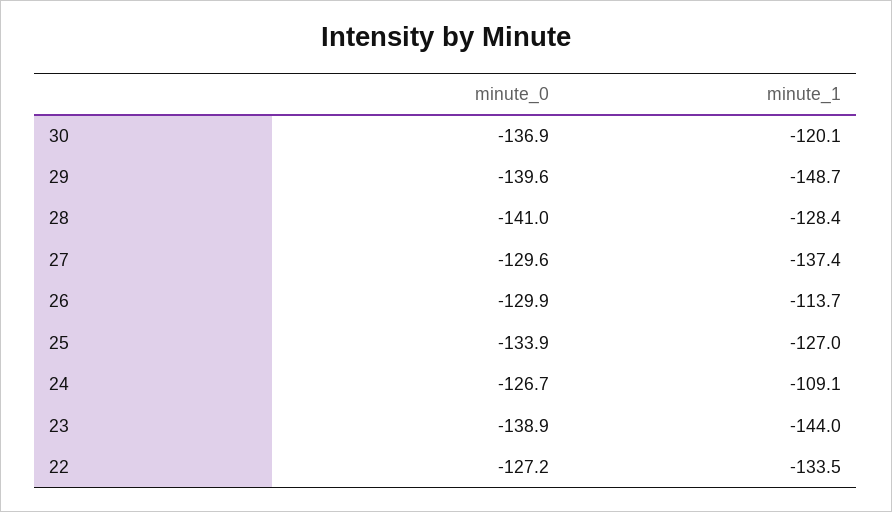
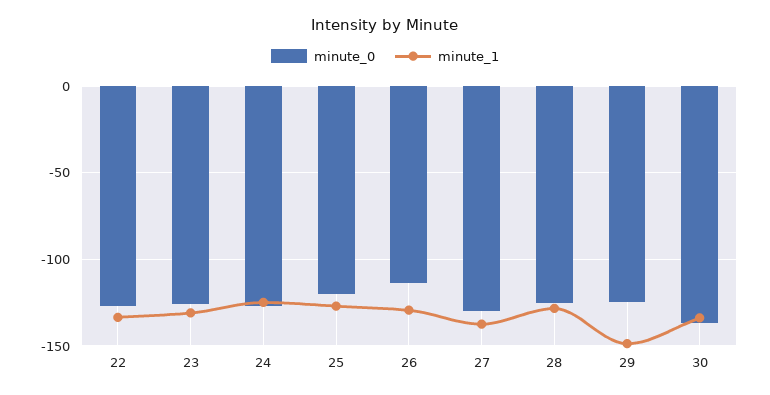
  {
    "minute_0": {
      "30": -136.9,
-     "29": -139.6,
+     "29": -125,
-     "28": -141,
+     "28": -125,
      "27": -129.6,
-     "26": -129.9,
+     "26": -115,
-     "25": -133.9,
+     "25": -120,
      "24": -126.7,
-     "23": -138.9,
+     "23": -125,
      "22": -127.2
    },
    "minute_1": {
-     "30": -120.1,
+     "30": -135,
      "29": -148.7,
      "28": -128.4,
      "27": -137.4,
-     "26": -113.7,
+     "26": -130,
      "25": -127,
-     "24": -109.1,
+     "24": -125,
-     "23": -144,
+     "23": -130,
      "22": -133.5
    }
  }

